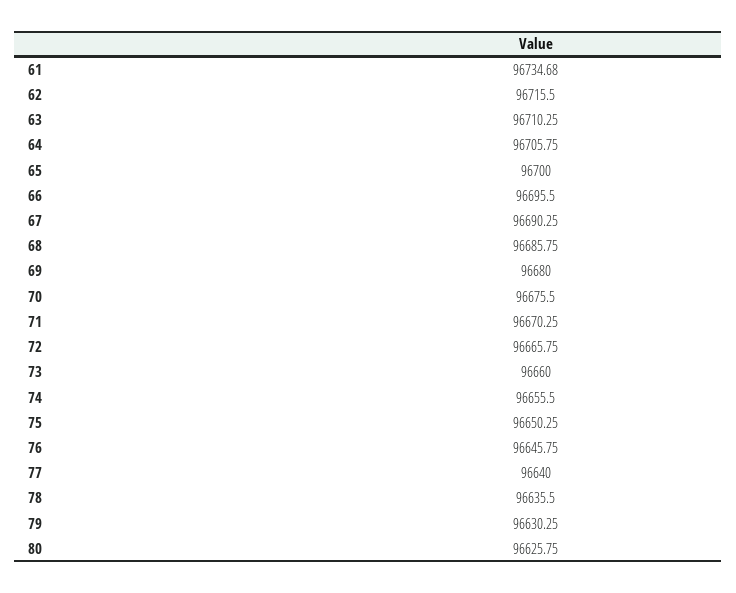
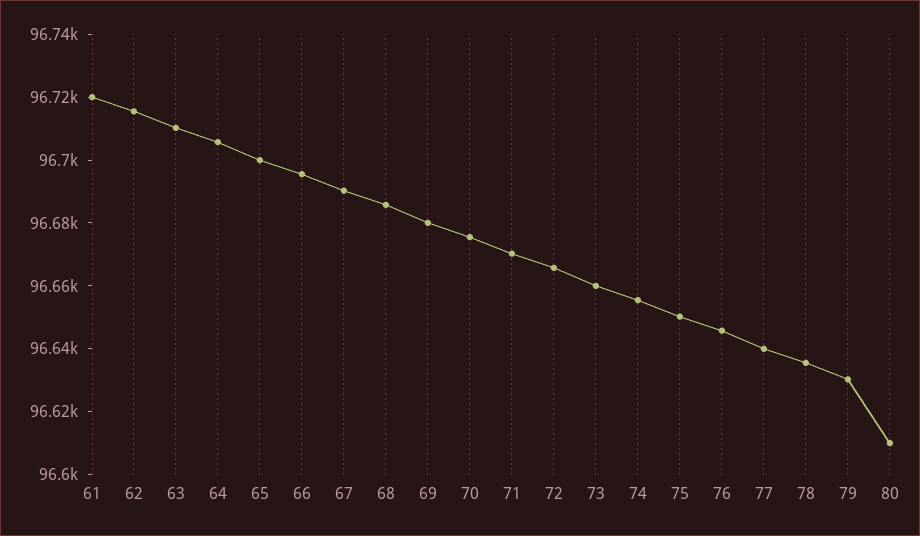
  {
-   "61": 96734.68,
+   "61": 96720,
    "62": 96715.5,
    "63": 96710.25,
    "64": 96705.75,
    "65": 96700,
    "66": 96695.5,
    "67": 96690.25,
    "68": 96685.75,
    "69": 96680,
    "70": 96675.5,
    "71": 96670.25,
    "72": 96665.75,
    "73": 96660,
    "74": 96655.5,
    "75": 96650.25,
    "76": 96645.75,
    "77": 96640,
    "78": 96635.5,
    "79": 96630.25,
-   "80": 96625.75
+   "80": 96610
  }

